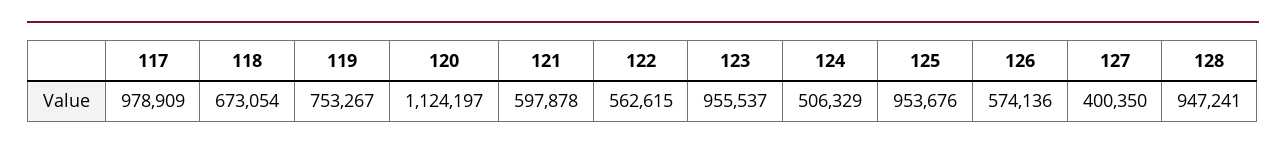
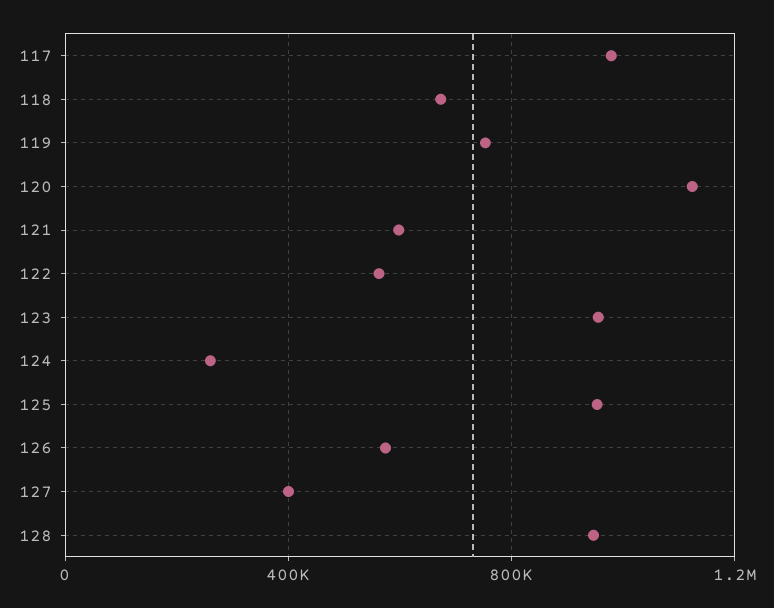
  {
    "117": 978909,
    "118": 673054,
    "119": 753267,
    "120": 1124197,
    "121": 597878,
    "122": 562615,
    "123": 955537,
-   "124": 506329,
+   "124": 250000,
    "125": 953676,
    "126": 574136,
    "127": 400350,
    "128": 947241
  }

